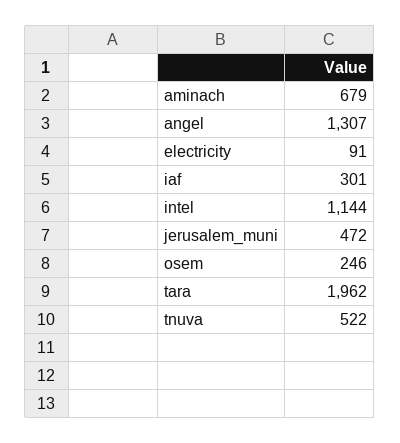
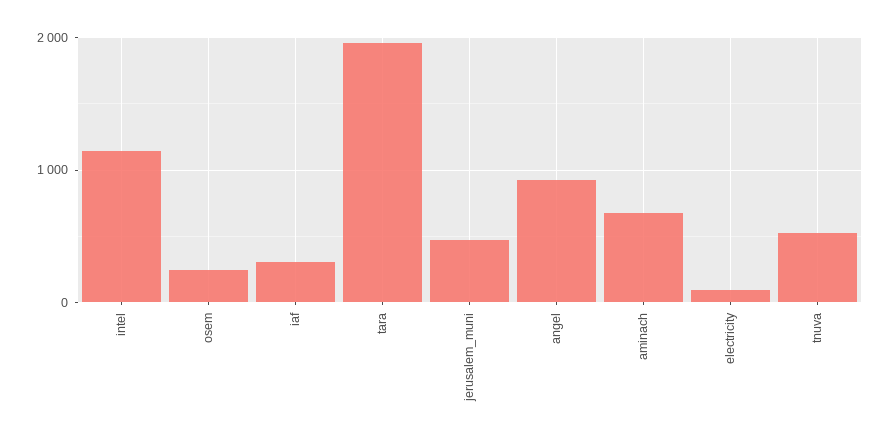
  {
    "aminach": 679,
-   "angel": 1307,
+   "angel": 900,
    "electricity": 91,
    "iaf": 301,
    "intel": 1144,
    "jerusalem_muni": 472,
    "osem": 246,
    "tara": 1962,
    "tnuva": 522
  }

